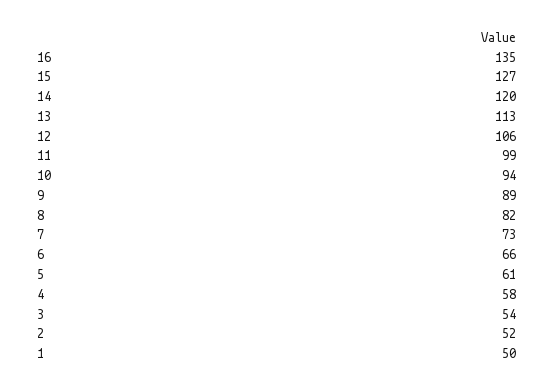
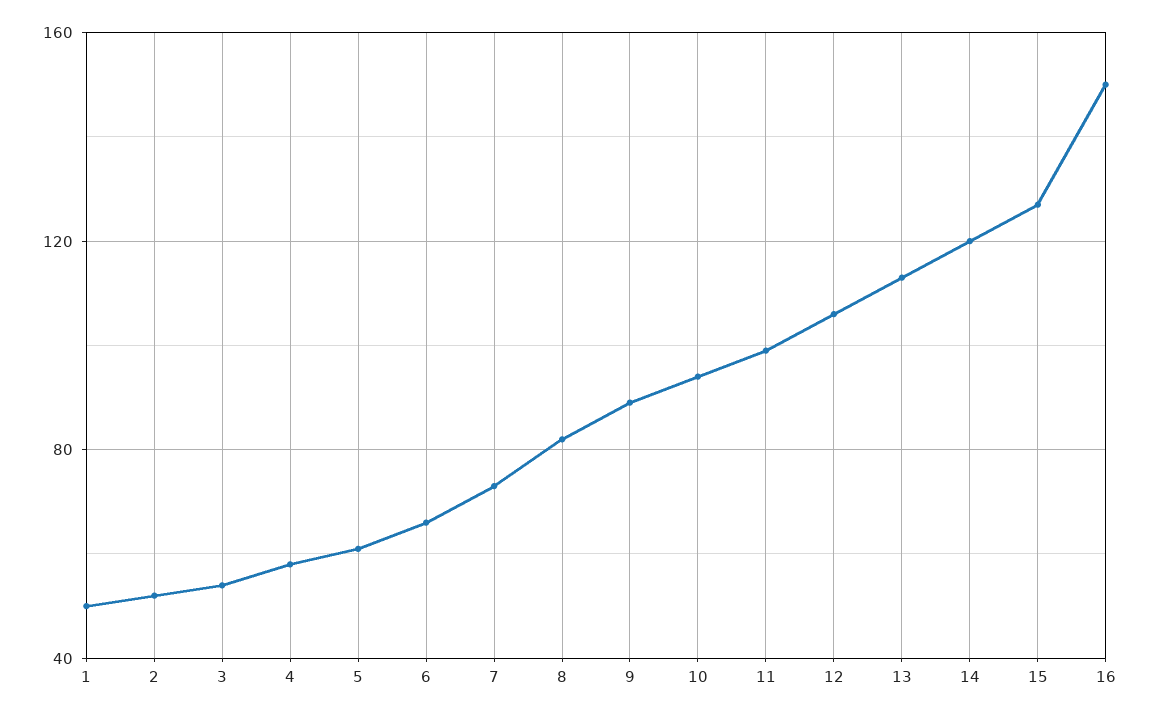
  {
-   "16": 135,
+   "16": 150,
    "15": 127,
    "14": 120,
    "13": 113,
    "12": 106,
    "11": 99,
    "10": 94,
    "9": 89,
    "8": 82,
    "7": 73,
    "6": 66,
    "5": 61,
    "4": 58,
    "3": 54,
    "2": 52,
    "1": 50
  }

